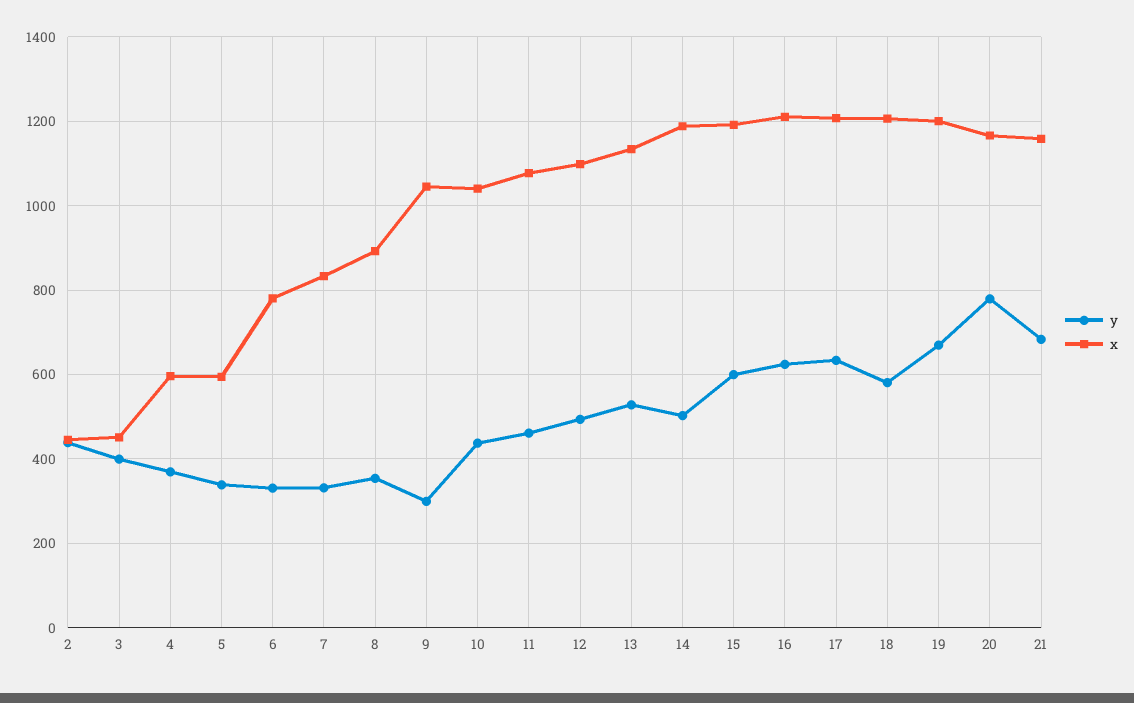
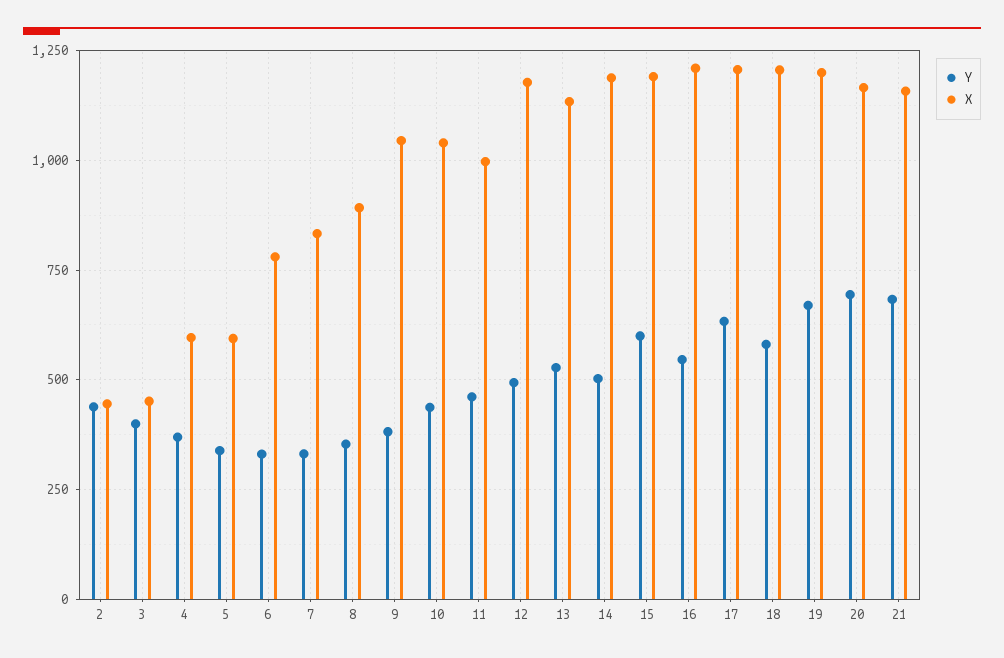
  {
    "y": {
      "2": 440,
      "3": 400,
      "4": 360,
      "5": 340,
      "6": 340,
      "7": 340,
      "8": 360,
-     "9": 300,
+     "9": 375,
      "10": 440,
      "11": 460,
      "12": 500,
      "13": 520,
      "14": 500,
      "15": 600,
-     "16": 620,
+     "16": 550,
      "17": 640,
      "18": 580,
      "19": 660,
-     "20": 780,
+     "20": 700,
      "21": 680
    },
    "x": {
      "2": 440,
      "3": 460,
      "4": 600,
      "5": 600,
      "6": 780,
      "7": 840,
      "8": 900,
      "9": 1040,
      "10": 1040,
-     "11": 1080,
+     "11": 1000,
-     "12": 1100,
+     "12": 1175,
      "13": 1140,
      "14": 1180,
      "15": 1200,
      "16": 1220,
      "17": 1200,
      "18": 1200,
      "19": 1200,
      "20": 1160,
      "21": 1160
    }
  }

